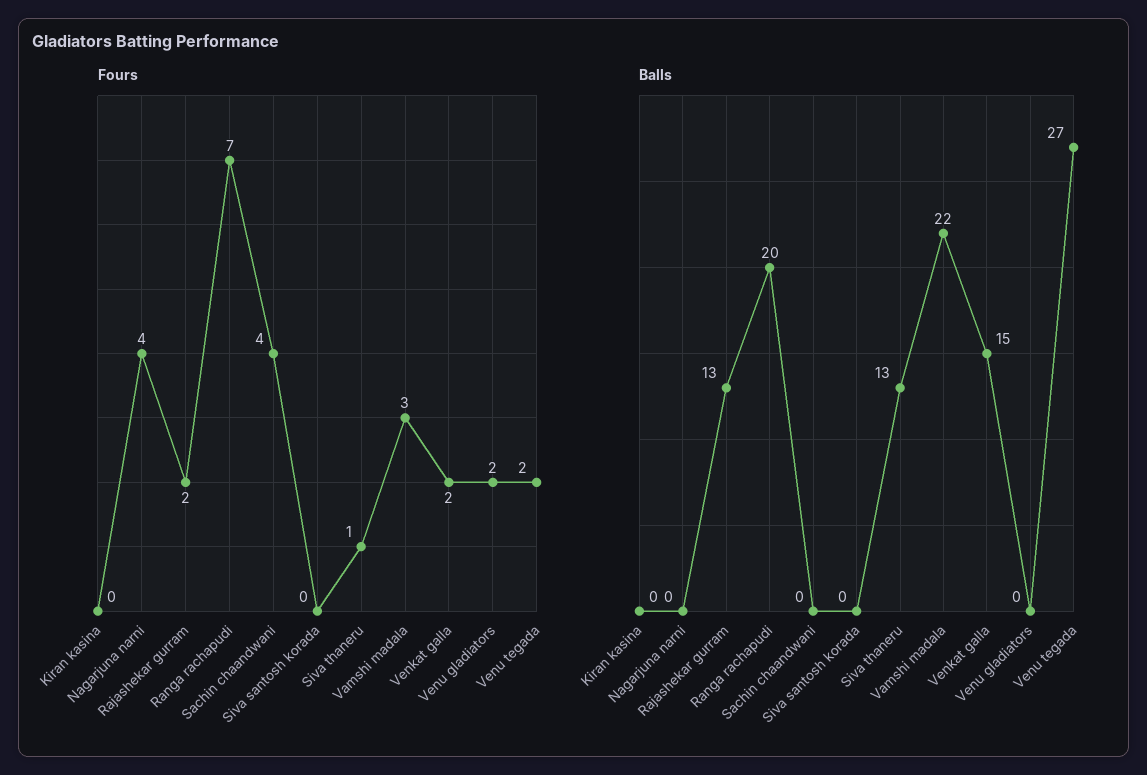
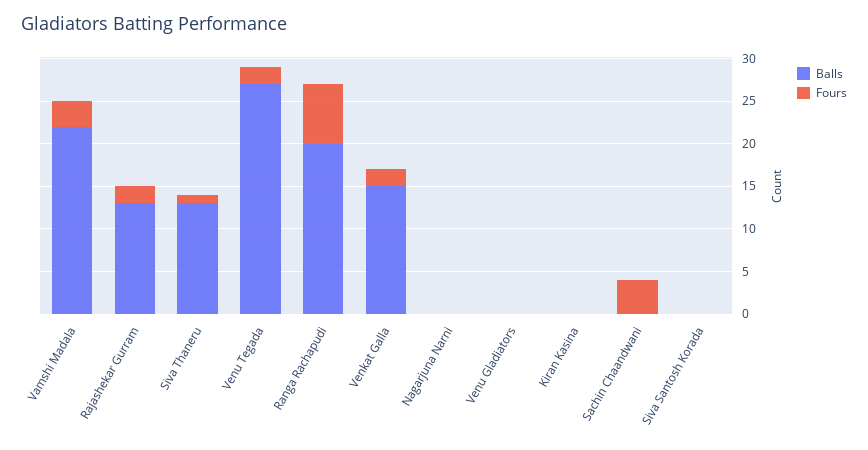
  {
    "Fours": {
      "Kiran kasina": 0,
-     "Nagarjuna narni": 4,
+     "Nagarjuna narni": 0,
      "Rajashekar gurram": 2,
      "Ranga rachapudi": 7,
      "Sachin chaandwani": 4,
      "Siva santosh korada": 0,
      "Siva thaneru": 1,
      "Vamshi madala": 3,
      "Venkat galla": 2,
-     "Venu gladiators": 2,
+     "Venu gladiators": 0,
      "Venu tegada": 2
    },
    "Balls": {
      "Kiran kasina": 0,
      "Nagarjuna narni": 0,
      "Rajashekar gurram": 13,
      "Ranga rachapudi": 20,
      "Sachin chaandwani": 0,
      "Siva santosh korada": 0,
      "Siva thaneru": 13,
      "Vamshi madala": 22,
      "Venkat galla": 15,
      "Venu gladiators": 0,
      "Venu tegada": 27
    }
  }

